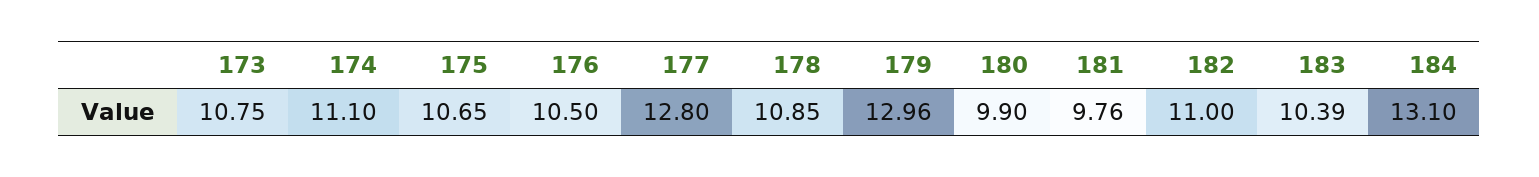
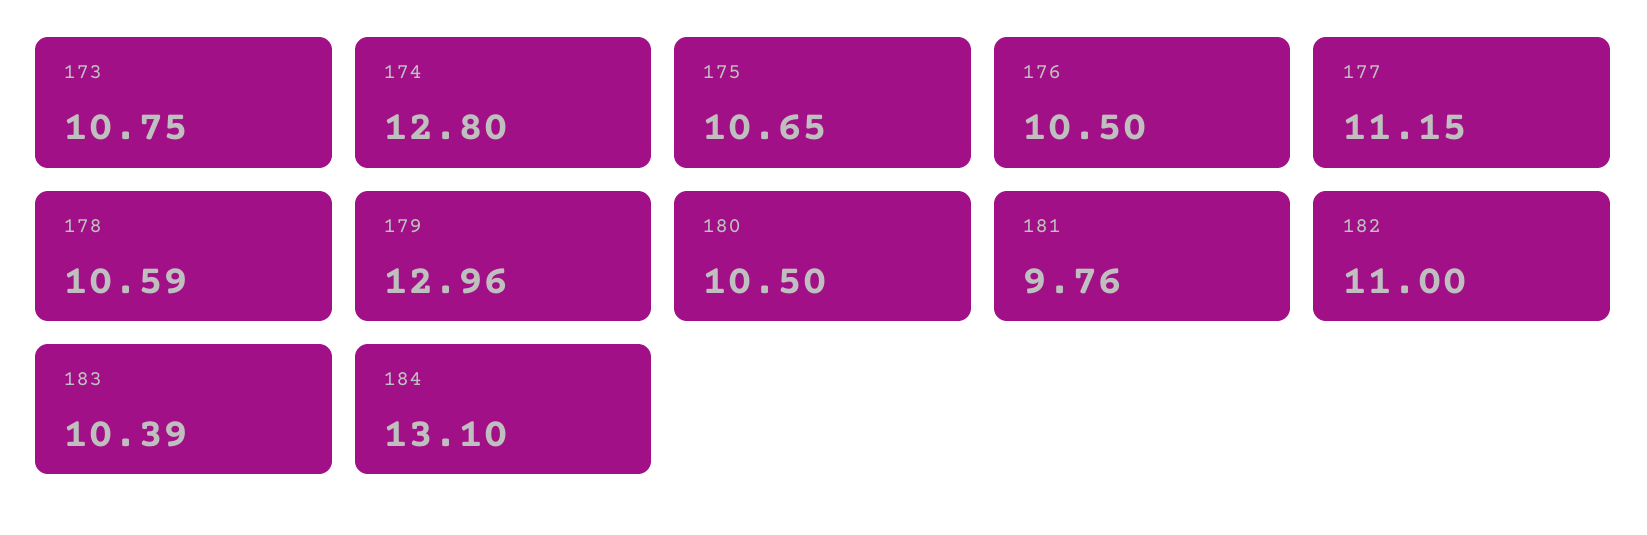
  {
    "173": 10.75,
-   "174": 11.1,
+   "174": 12.8,
    "175": 10.65,
    "176": 10.5,
-   "177": 12.8,
+   "177": 11.15,
-   "178": 10.85,
+   "178": 10.59,
    "179": 12.96,
-   "180": 9.9,
+   "180": 10.5,
    "181": 9.76,
    "182": 11,
    "183": 10.39,
    "184": 13.1
  }

